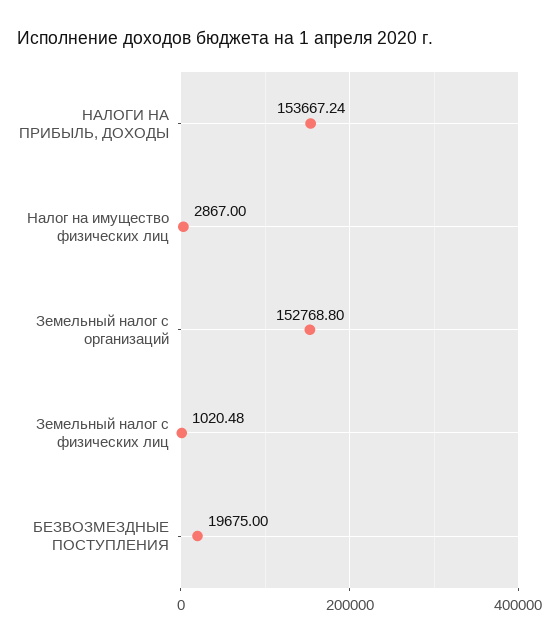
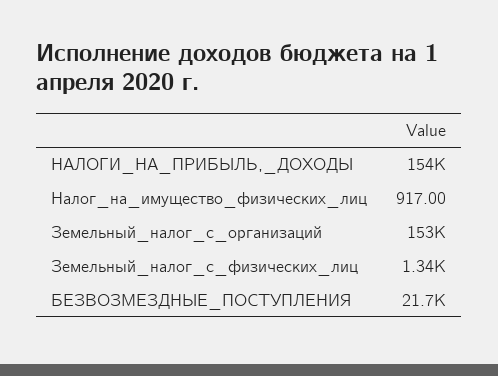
  {
    "НАЛОГИ НА ПРИБЫЛЬ, ДОХОДЫ": 153667.24,
-   "Налог на имущество физических лиц": 2867,
+   "Налог на имущество физических лиц": 917,
    "Земельный налог с организаций": 152768.8,
-   "Земельный налог с физических лиц": 1020.48,
+   "Земельный налог с физических лиц": 1340,
-   "БЕЗВОЗМЕЗДНЫЕ ПОСТУПЛЕНИЯ": 19675
+   "БЕЗВОЗМЕЗДНЫЕ ПОСТУПЛЕНИЯ": 21700
  }

